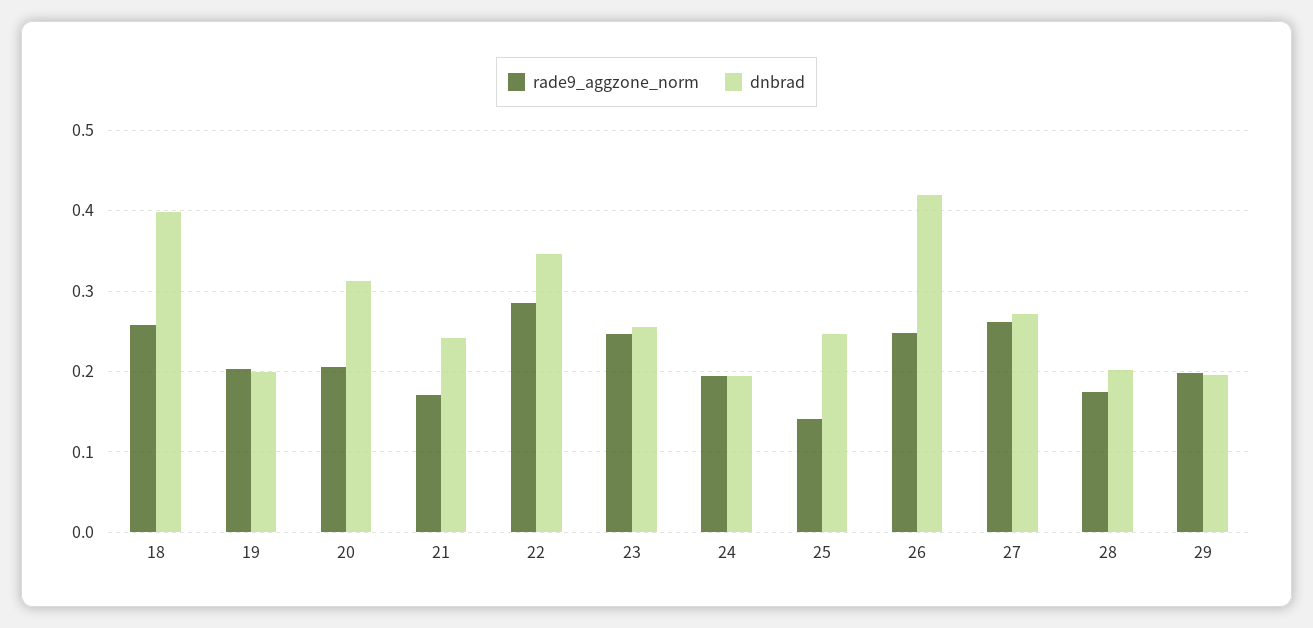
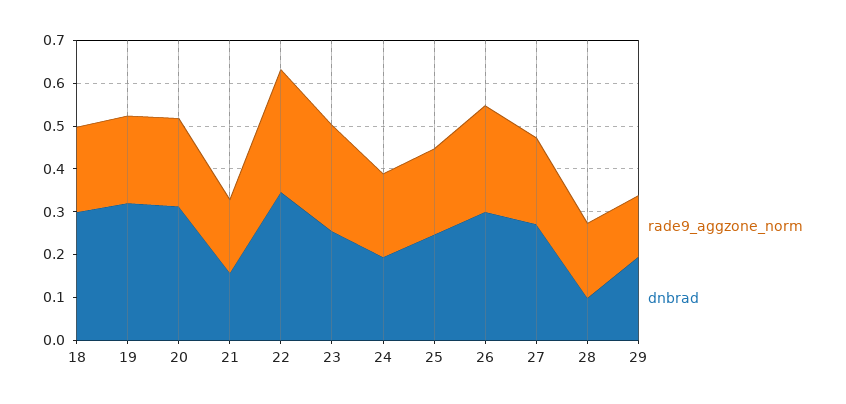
  {
    "rade9_aggzone_norm": {
-     "18": 0.26,
+     "18": 0.2,
      "19": 0.2,
      "20": 0.21,
      "21": 0.17,
      "22": 0.29,
      "23": 0.25,
      "24": 0.19,
-     "25": 0.14,
+     "25": 0.2,
      "26": 0.25,
-     "27": 0.26,
+     "27": 0.2,
      "28": 0.17,
-     "29": 0.2
+     "29": 0.14
    },
    "dnbrad": {
-     "18": 0.4,
+     "18": 0.3,
-     "19": 0.2,
+     "19": 0.32,
      "20": 0.31,
-     "21": 0.24,
+     "21": 0.16,
      "22": 0.35,
      "23": 0.26,
      "24": 0.19,
      "25": 0.25,
-     "26": 0.42,
+     "26": 0.3,
      "27": 0.27,
-     "28": 0.2,
+     "28": 0.1,
      "29": 0.2
    }
  }

